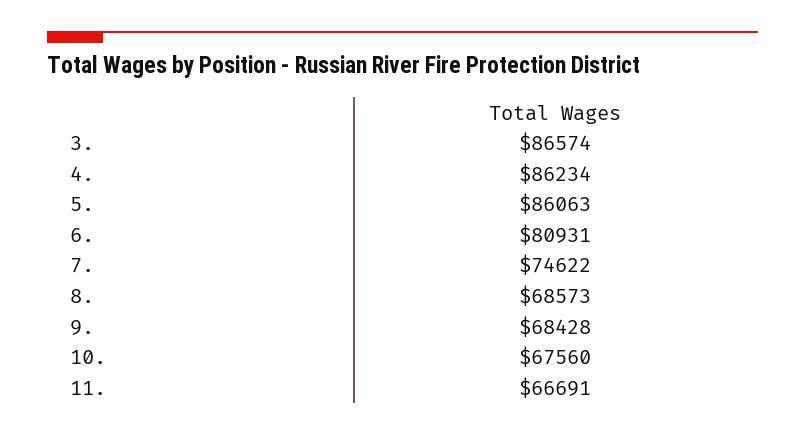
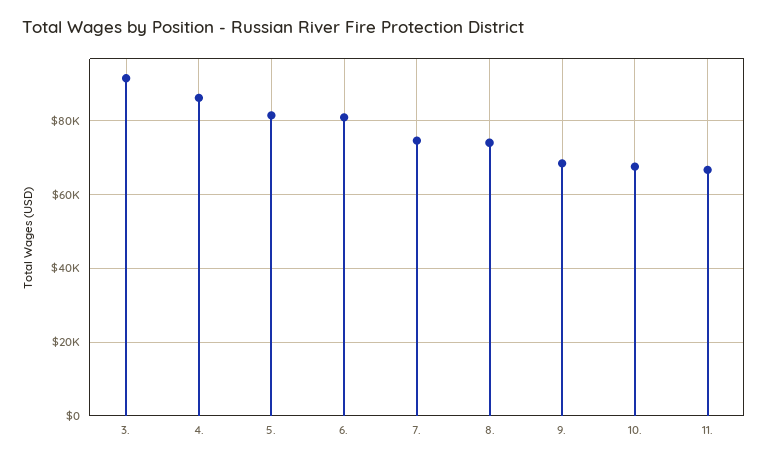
  {
-   "3.": 86574,
+   "3.": 92000,
    "4.": 86234,
-   "5.": 86063,
+   "5.": 82000,
    "6.": 80931,
    "7.": 74622,
-   "8.": 68573,
+   "8.": 74000,
    "9.": 68428,
    "10.": 67560,
    "11.": 66691
  }

